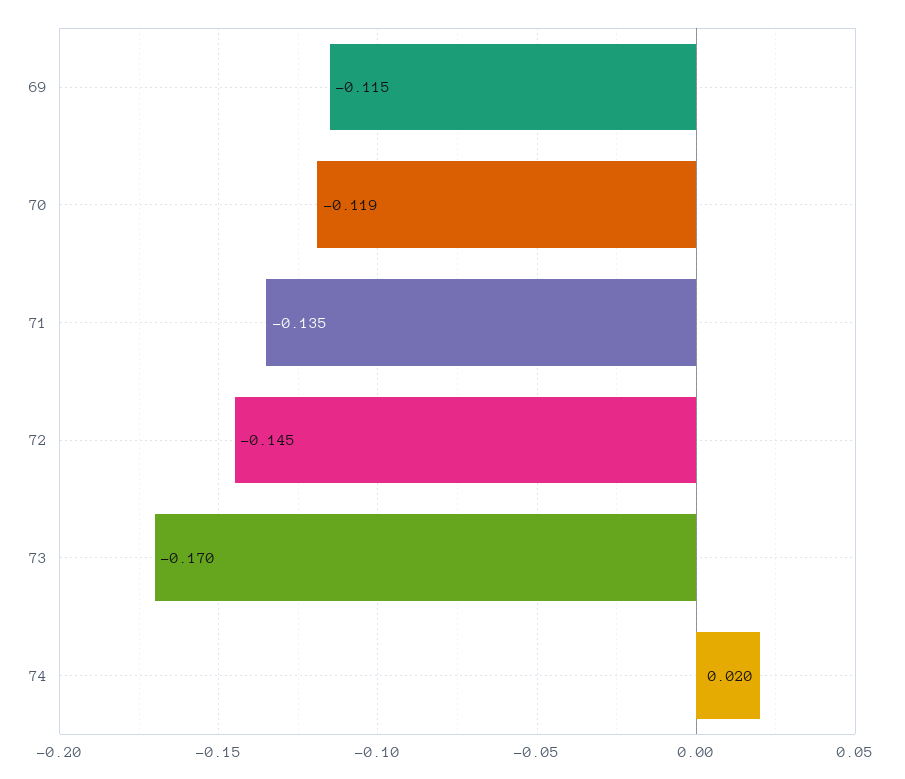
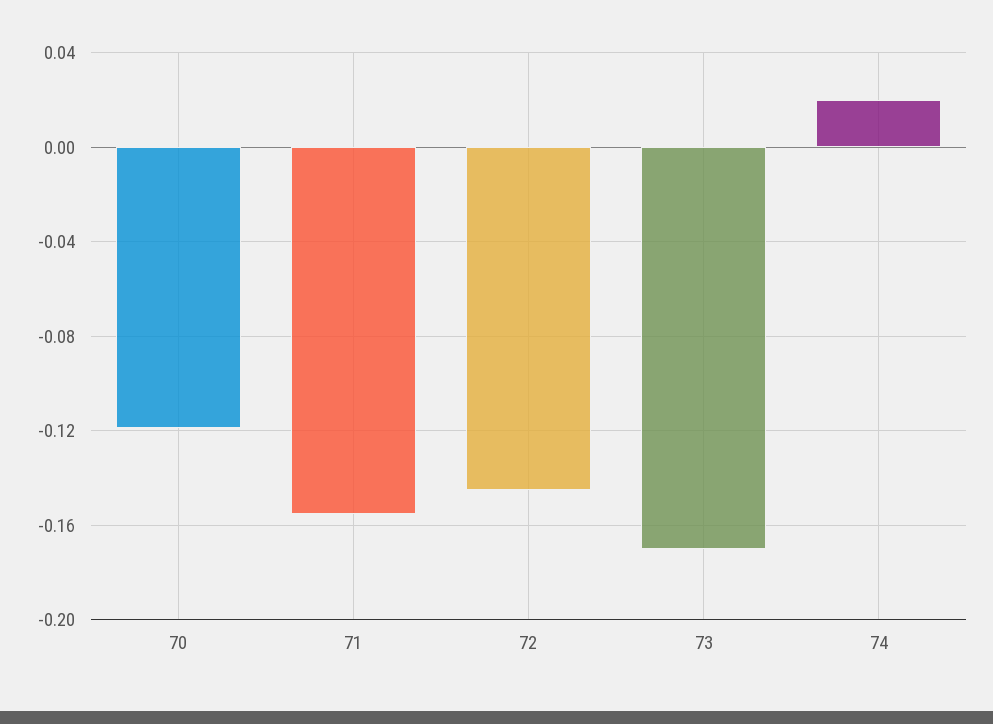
  {
-   "69": -0.115,
    "70": -0.119,
-   "71": -0.135,
+   "71": -0.155,
    "72": -0.145,
    "73": -0.17,
    "74": 0.02
  }

